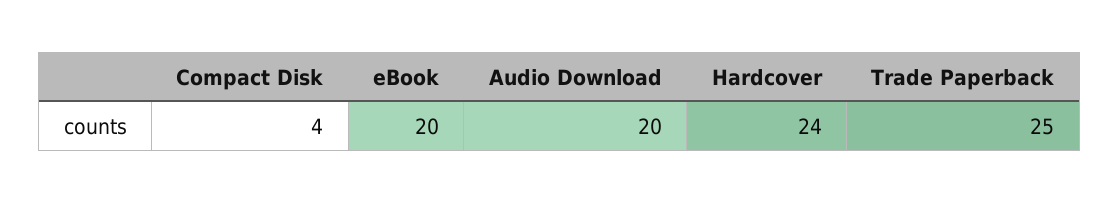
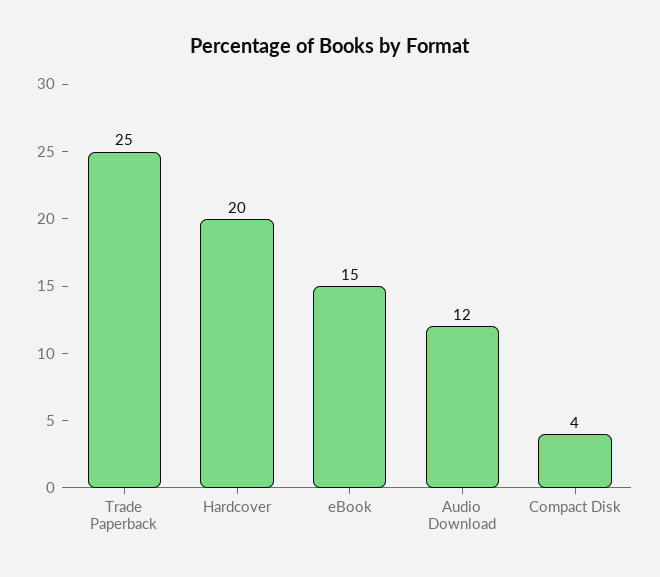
  {
    "Compact Disk": 4,
-   "eBook": 20,
+   "eBook": 15,
-   "Audio Download": 20,
+   "Audio Download": 12,
-   "Hardcover": 24,
+   "Hardcover": 20,
    "Trade Paperback": 25
  }

